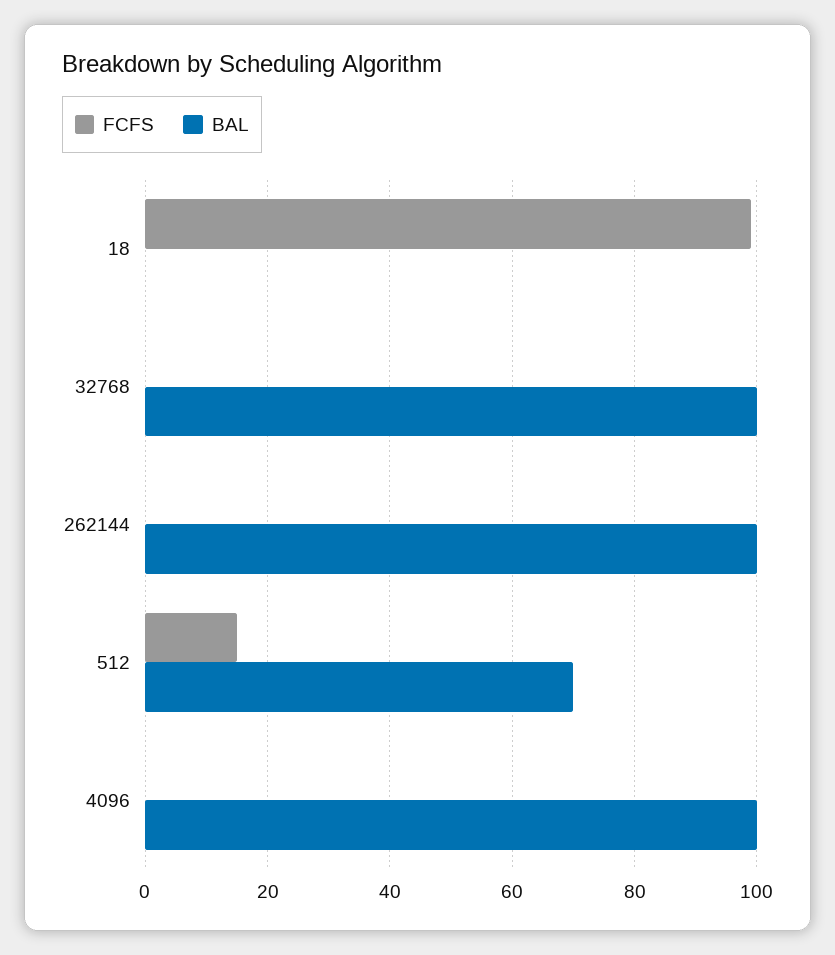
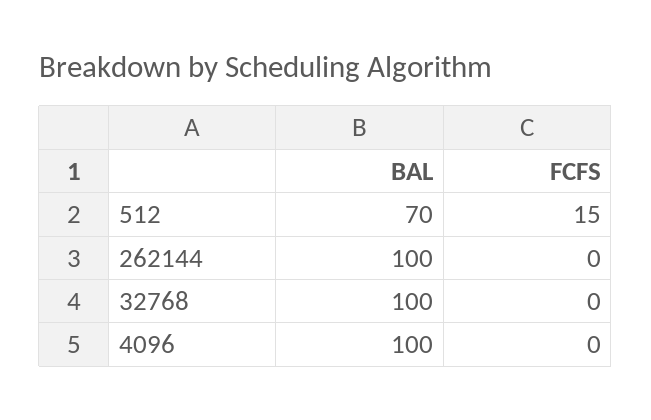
  {
    "FCFS": {
-     "18": 100,
      "32768": 0,
      "262144": 0,
      "512": 15,
      "4096": 0
    },
    "BAL": {
-     "18": 0,
      "32768": 100,
      "262144": 100,
      "512": 70,
      "4096": 100
    }
  }

